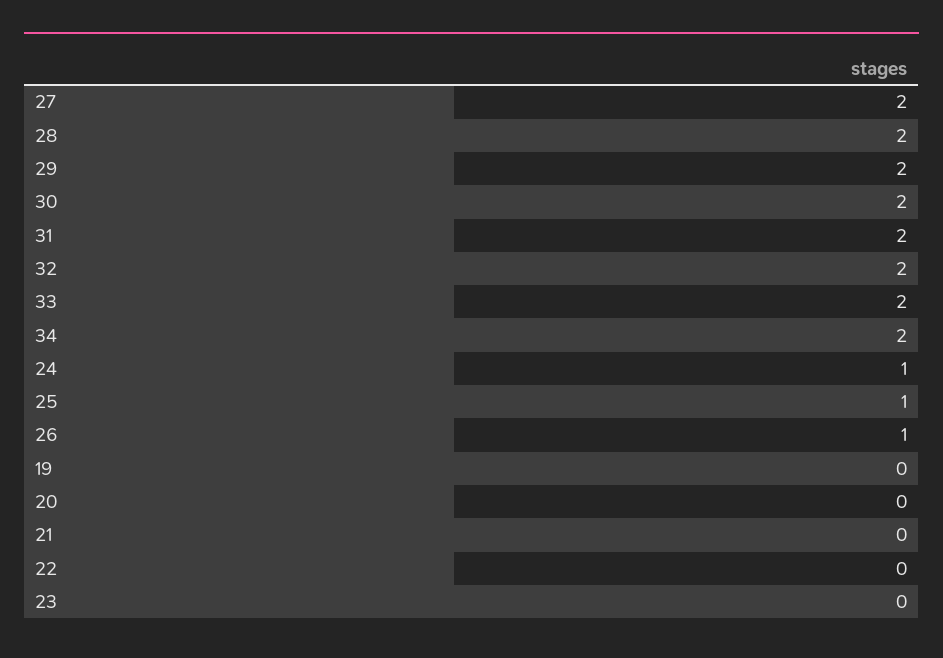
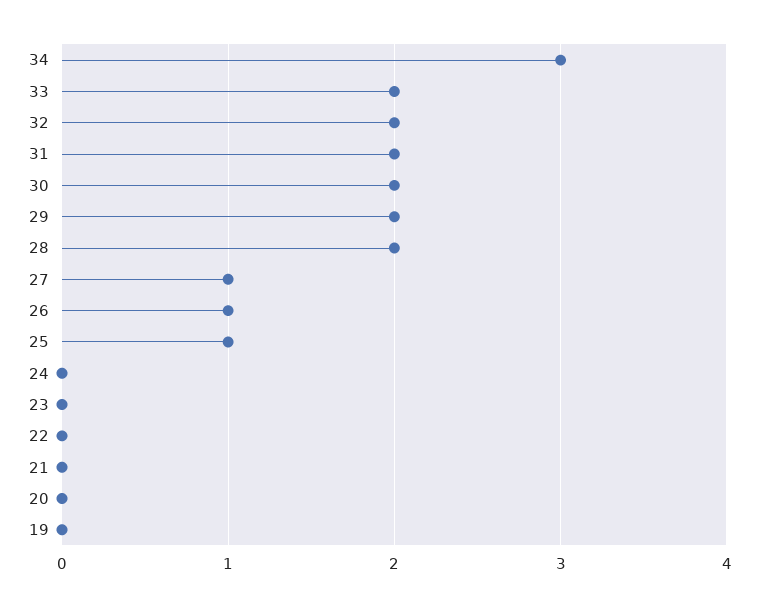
  {
-   "27": 2,
+   "27": 1,
    "28": 2,
    "29": 2,
    "30": 2,
    "31": 2,
    "32": 2,
    "33": 2,
-   "34": 2,
+   "34": 3,
-   "24": 1,
+   "24": 0,
    "25": 1,
    "26": 1,
    "19": 0,
    "20": 0,
    "21": 0,
    "22": 0,
    "23": 0
  }

